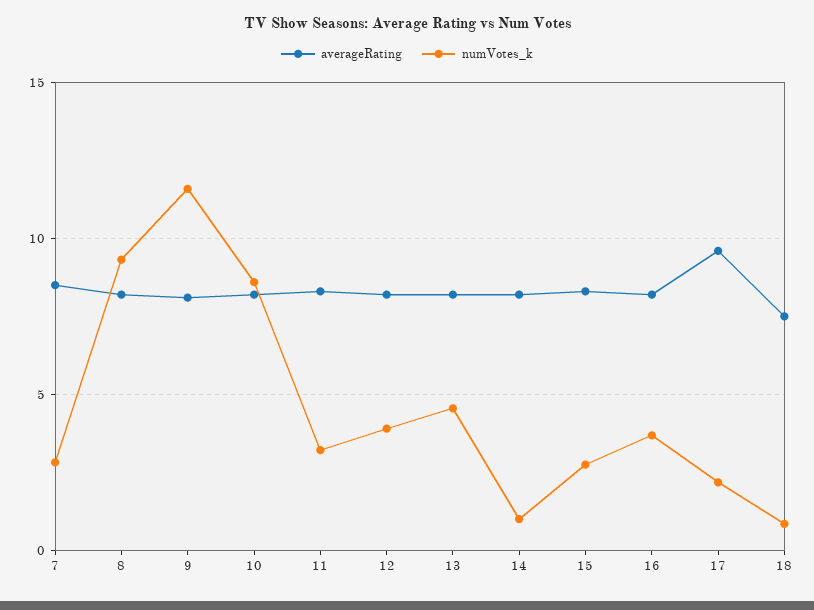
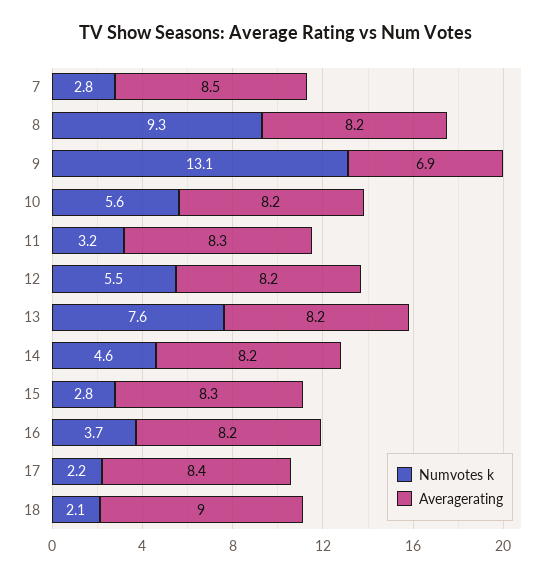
  {
    "averageRating": {
      "7": 8.5,
      "8": 8.2,
-     "9": 8,
+     "9": 6.9,
      "10": 8.2,
      "11": 8.3,
      "12": 8.2,
      "13": 8.2,
      "14": 8.2,
      "15": 8.3,
      "16": 8.2,
-     "17": 9.5,
+     "17": 8.4,
-     "18": 7.5
+     "18": 9
    },
    "numVotes_k": {
      "7": 2.8,
      "8": 9.3,
-     "9": 11.5,
+     "9": 13.1,
-     "10": 8.5,
+     "10": 5.6,
      "11": 3.2,
-     "12": 4,
+     "12": 5.5,
-     "13": 4.5,
+     "13": 7.6,
-     "14": 1,
+     "14": 4.6,
      "15": 2.8,
      "16": 3.7,
      "17": 2.2,
-     "18": 1
+     "18": 2.1
    }
  }

